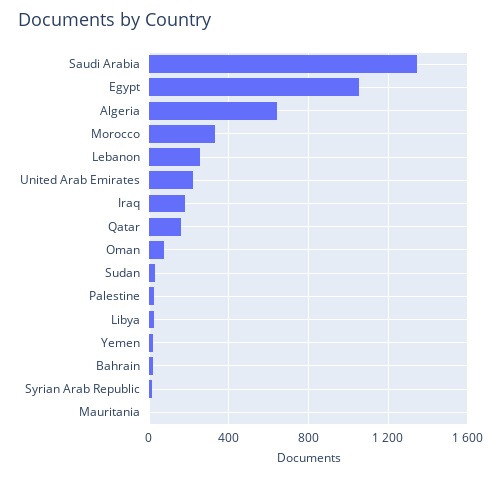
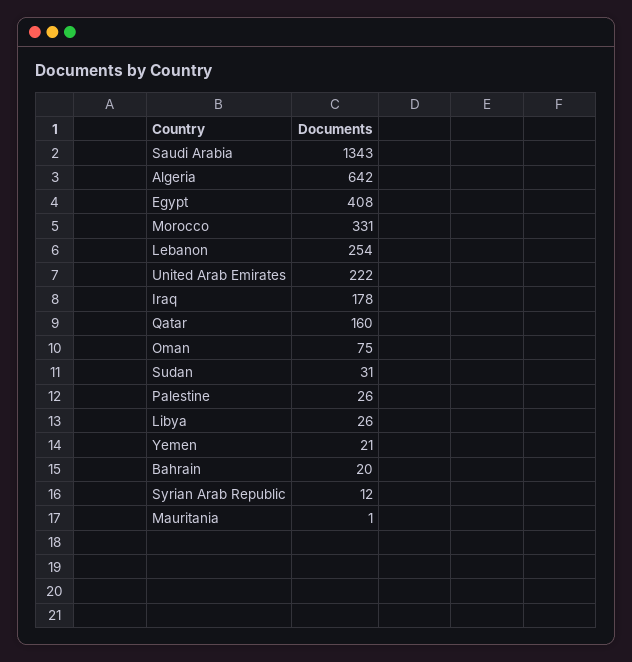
  {
    "Saudi Arabia": 1343,
-   "Egypt": 1050,
+   "Egypt": 408,
    "Algeria": 642,
    "Morocco": 331,
    "Lebanon": 254,
    "United Arab Emirates": 222,
    "Iraq": 178,
    "Qatar": 160,
    "Oman": 75,
    "Sudan": 31,
    "Palestine": 26,
    "Libya": 26,
    "Yemen": 21,
    "Bahrain": 20,
    "Syrian Arab Republic": 12,
    "Mauritania": 1
  }

